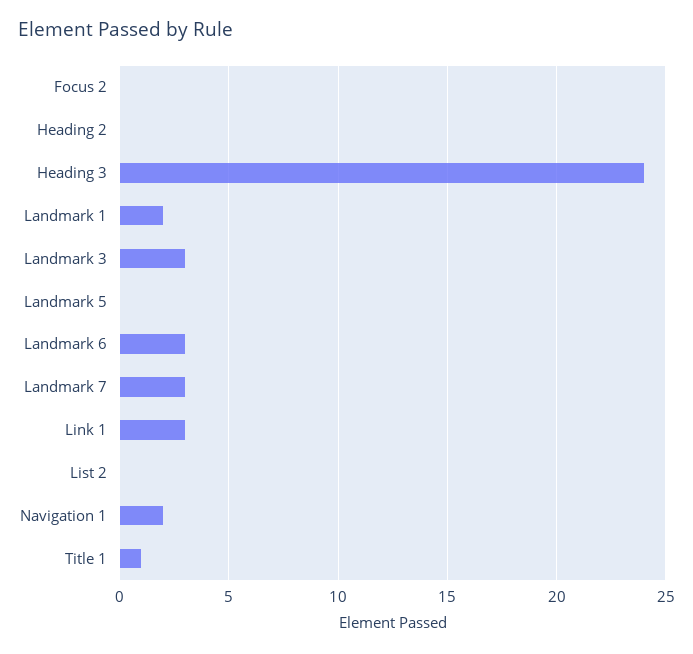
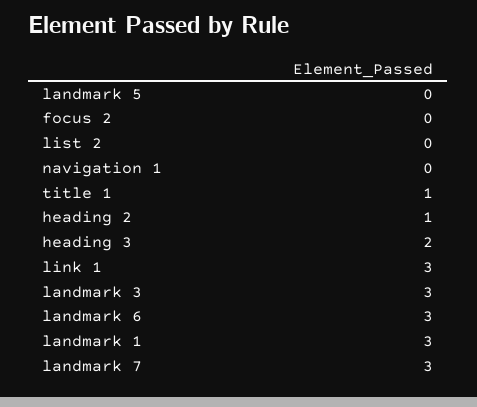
  {
    "Focus 2": 0,
-   "Heading 2": 0,
+   "Heading 2": 1,
-   "Heading 3": 24,
+   "Heading 3": 2,
-   "Landmark 1": 2,
+   "Landmark 1": 3,
    "Landmark 3": 3,
    "Landmark 5": 0,
    "Landmark 6": 3,
    "Landmark 7": 3,
    "Link 1": 3,
    "List 2": 0,
-   "Navigation 1": 2,
+   "Navigation 1": 0,
    "Title 1": 1
  }

